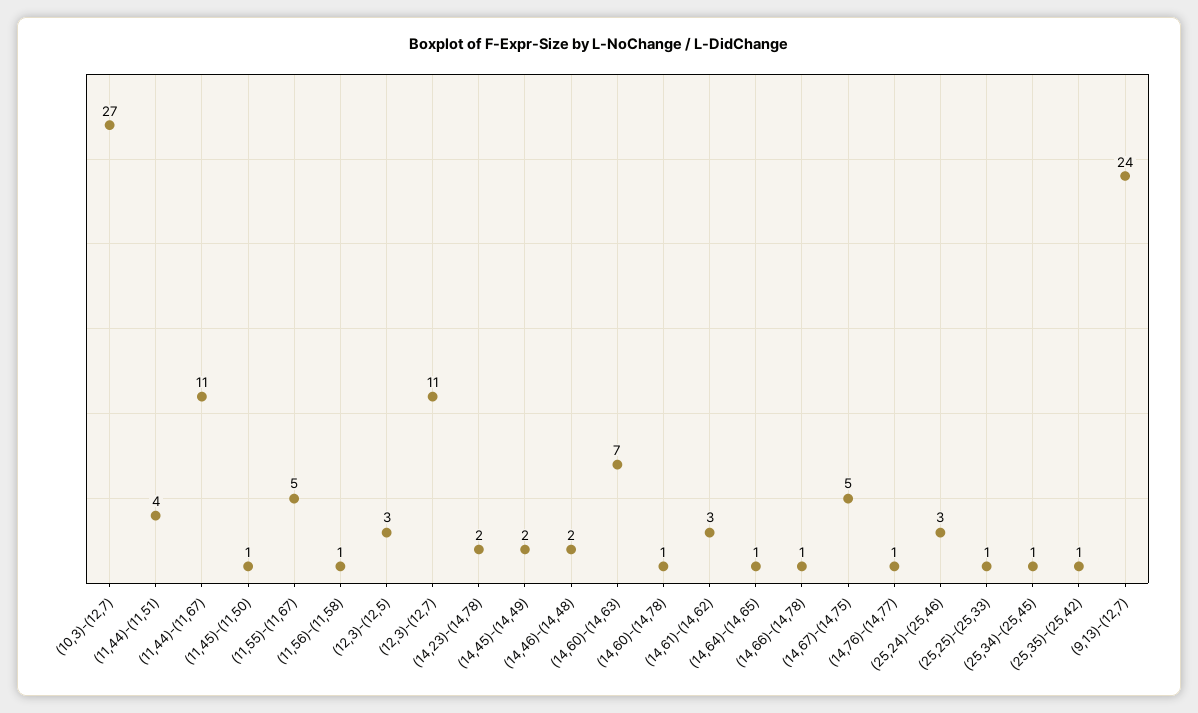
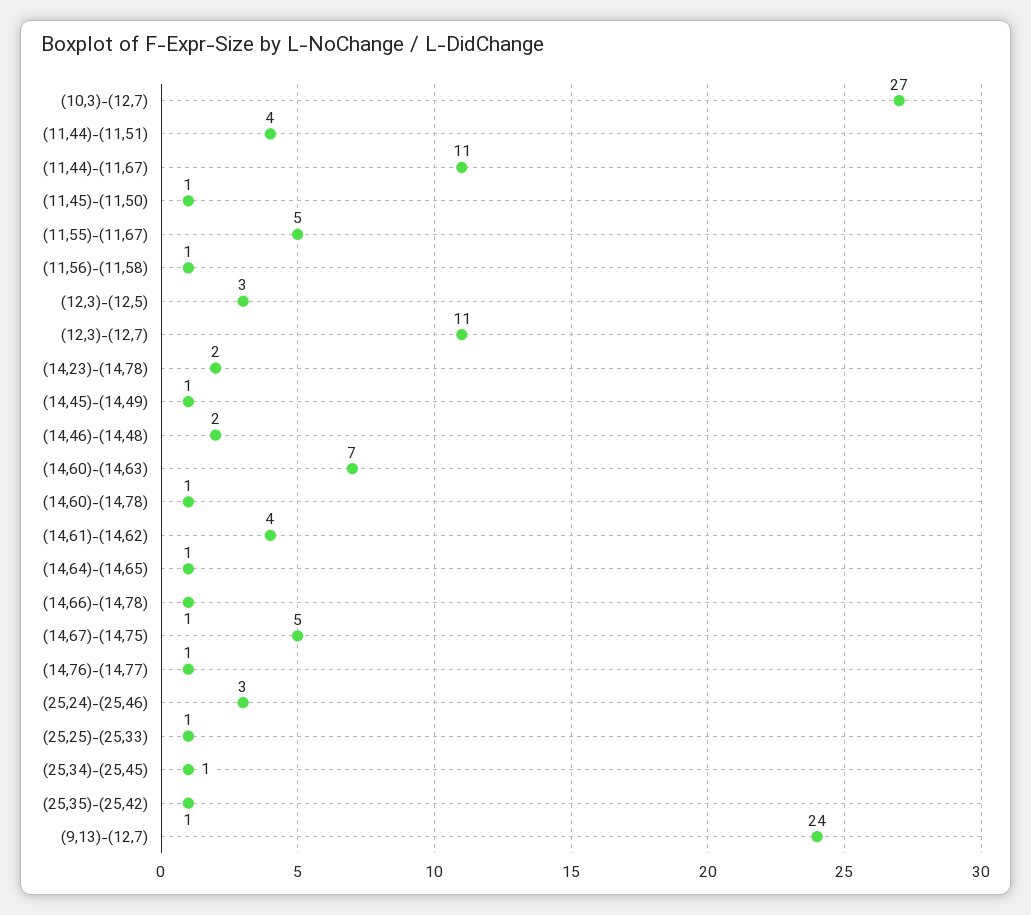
  {
    "(10,3)-(12,7)": 27,
    "(11,44)-(11,51)": 4,
    "(11,44)-(11,67)": 11,
    "(11,45)-(11,50)": 1,
    "(11,55)-(11,67)": 5,
    "(11,56)-(11,58)": 1,
    "(12,3)-(12,5)": 3,
    "(12,3)-(12,7)": 11,
    "(14,23)-(14,78)": 2,
-   "(14,45)-(14,49)": 2,
+   "(14,45)-(14,49)": 1,
    "(14,46)-(14,48)": 2,
    "(14,60)-(14,63)": 7,
    "(14,60)-(14,78)": 1,
-   "(14,61)-(14,62)": 3,
+   "(14,61)-(14,62)": 4,
    "(14,64)-(14,65)": 1,
    "(14,66)-(14,78)": 1,
    "(14,67)-(14,75)": 5,
    "(14,76)-(14,77)": 1,
    "(25,24)-(25,46)": 3,
    "(25,25)-(25,33)": 1,
    "(25,34)-(25,45)": 1,
    "(25,35)-(25,42)": 1,
    "(9,13)-(12,7)": 24
  }

